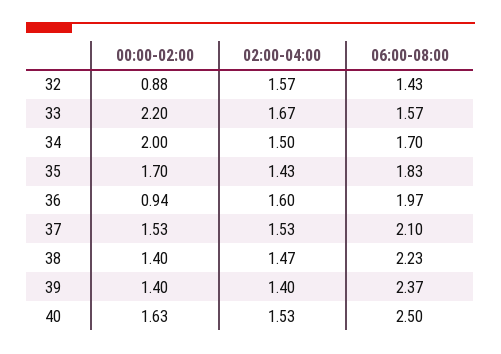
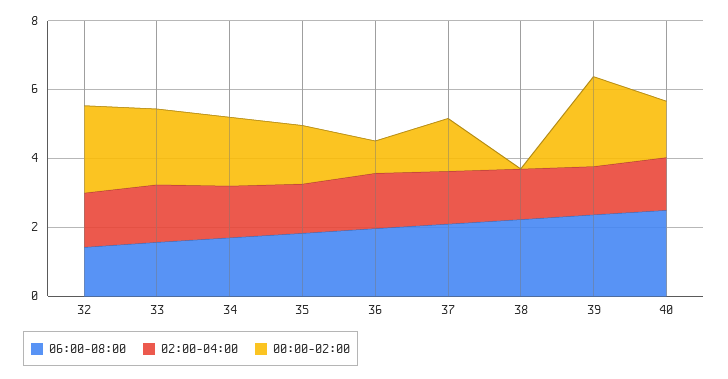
  {
    "00:00-02:00": {
-     "32": 0.88,
+     "32": 2.5,
      "33": 2.2,
      "34": 2,
      "35": 1.7,
      "36": 0.94,
      "37": 1.53,
-     "38": 1.4,
+     "38": 0,
-     "39": 1.4,
+     "39": 2.5,
      "40": 1.63
    },
    "02:00-04:00": {
      "32": 1.57,
      "33": 1.67,
      "34": 1.5,
      "35": 1.43,
      "36": 1.6,
      "37": 1.53,
      "38": 1.47,
      "39": 1.4,
      "40": 1.53
    },
    "06:00-08:00": {
      "32": 1.43,
      "33": 1.57,
      "34": 1.7,
      "35": 1.83,
      "36": 1.97,
      "37": 2.1,
      "38": 2.23,
      "39": 2.37,
      "40": 2.5
    }
  }

